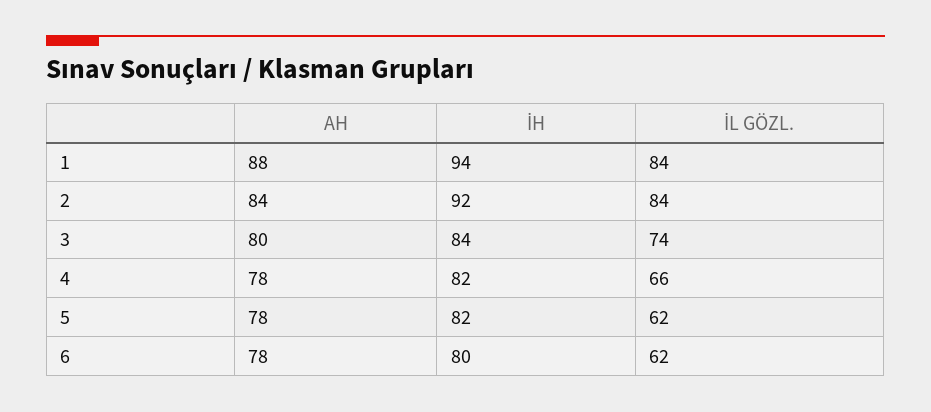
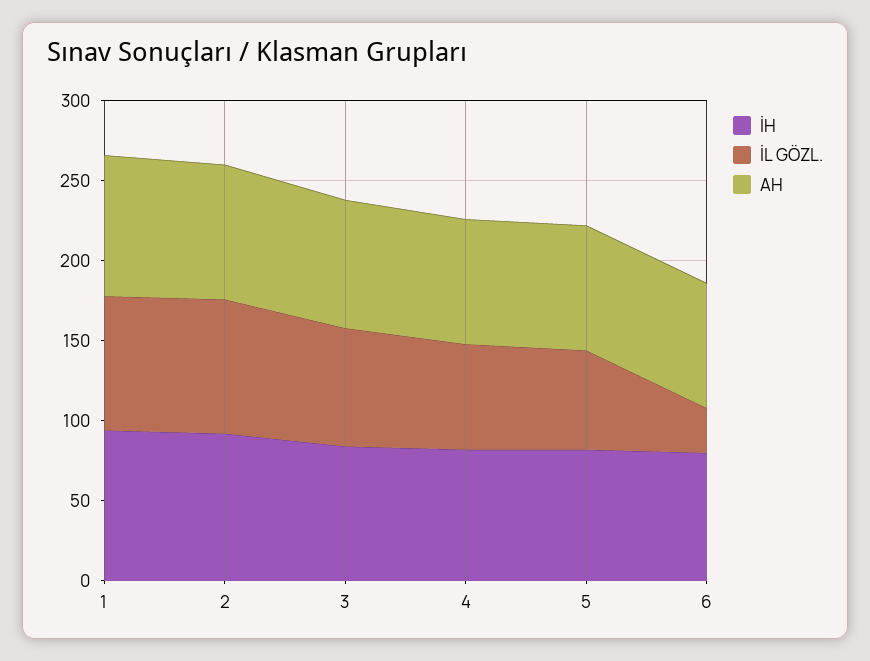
  {
    "AH": {
      "1": 88,
      "2": 84,
      "3": 80,
      "4": 78,
      "5": 78,
      "6": 78
    },
    "İH": {
      "1": 94,
      "2": 92,
      "3": 84,
      "4": 82,
      "5": 82,
      "6": 80
    },
    "İL GÖZL.": {
      "1": 84,
      "2": 84,
      "3": 74,
      "4": 66,
      "5": 62,
-     "6": 62
+     "6": 30
    }
  }

